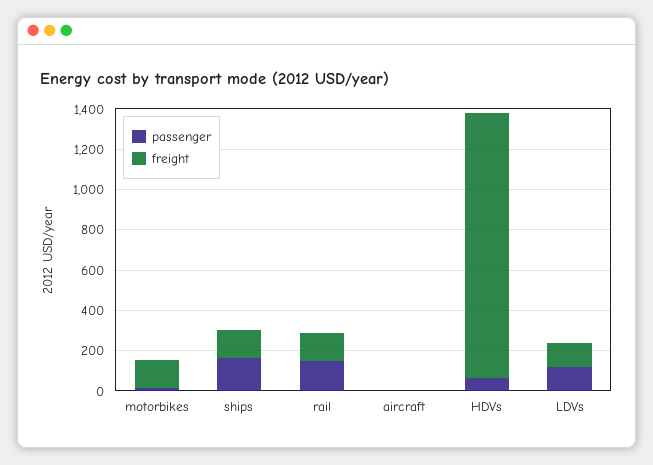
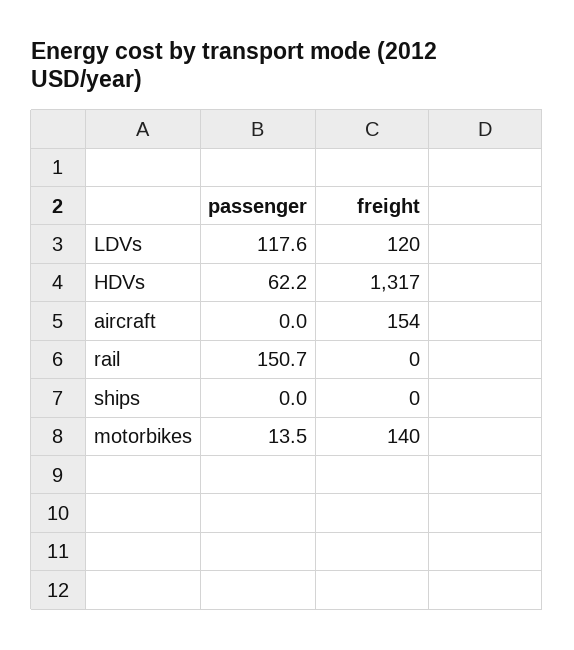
  {
    "passenger": {
      "motorbikes": 13.5,
-     "ships": 150,
+     "ships": 0,
      "rail": 150.7,
      "aircraft": 0,
      "HDVs": 62.2,
      "LDVs": 117.6
    },
    "freight": {
      "motorbikes": 140,
-     "ships": 150,
+     "ships": 0,
-     "rail": 150,
+     "rail": 0,
-     "aircraft": 0,
+     "aircraft": 154,
      "HDVs": 1317,
      "LDVs": 120
    }
  }

